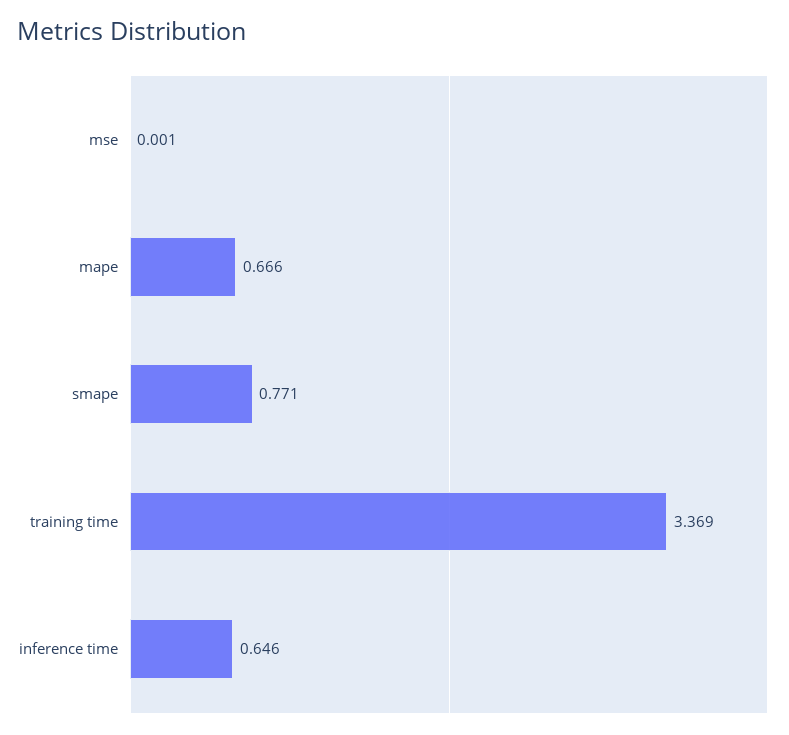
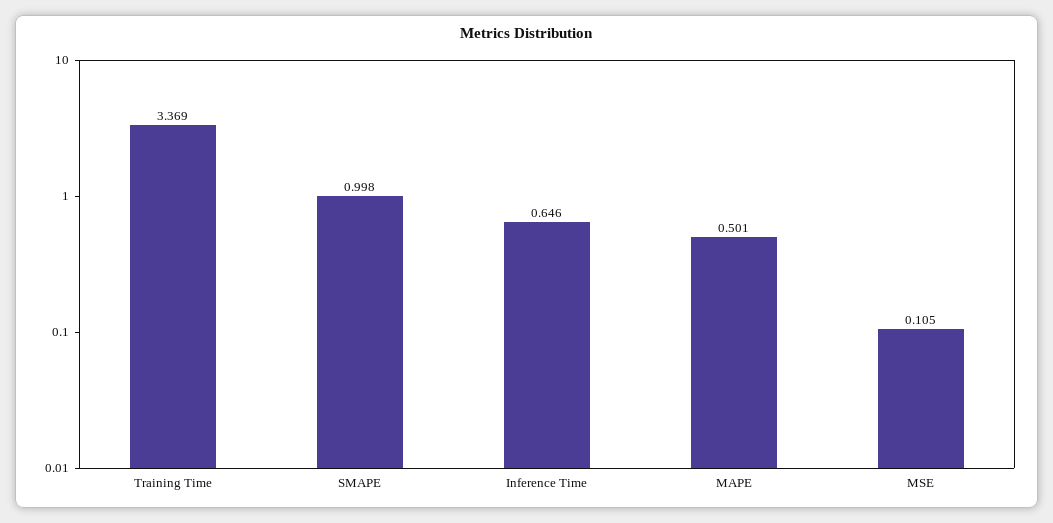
  {
-   "mse": 0.001,
+   "mse": 0.105,
-   "mape": 0.666,
+   "mape": 0.501,
-   "smape": 0.771,
+   "smape": 0.998,
    "training time": 3.369,
    "inference time": 0.646
  }

